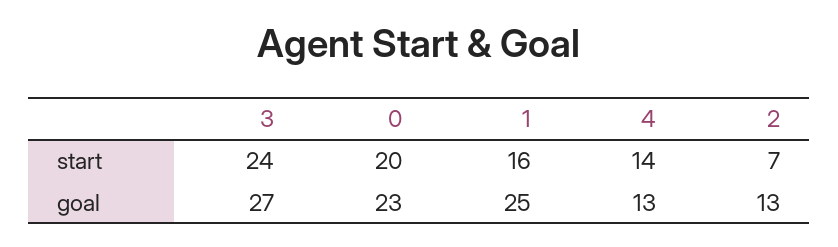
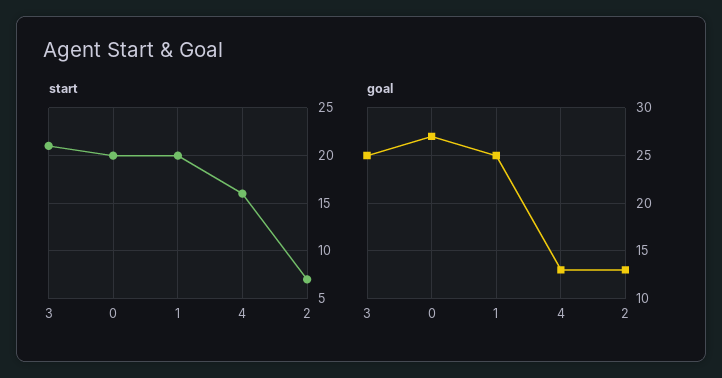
  {
    "start": {
-     "3": 24,
+     "3": 21,
      "0": 20,
-     "1": 16,
+     "1": 20,
-     "4": 14,
+     "4": 16,
      "2": 7
    },
    "goal": {
-     "3": 27,
+     "3": 25,
-     "0": 23,
+     "0": 27,
      "1": 25,
      "4": 13,
      "2": 13
    }
  }

